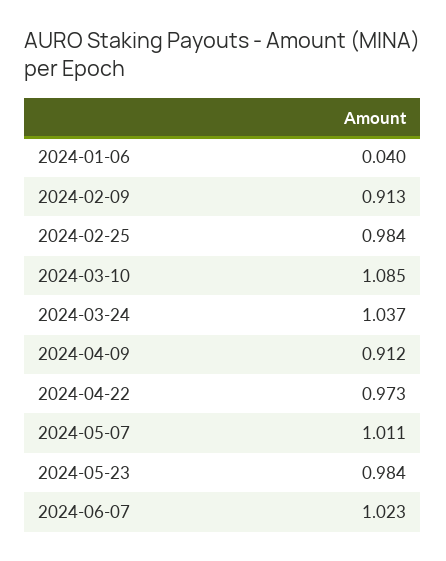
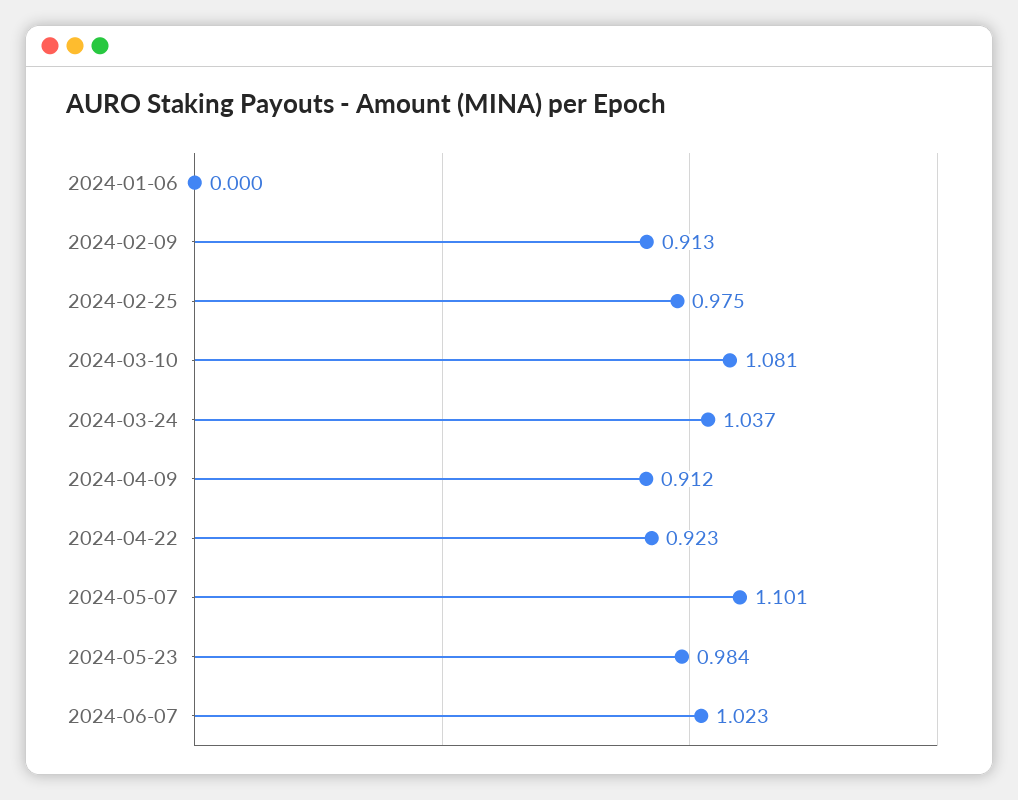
  {
-   "2024-01-06": 0.04,
+   "2024-01-06": 0,
    "2024-02-09": 0.913,
-   "2024-02-25": 0.984,
+   "2024-02-25": 0.975,
-   "2024-03-10": 1.085,
+   "2024-03-10": 1.081,
    "2024-03-24": 1.037,
    "2024-04-09": 0.912,
-   "2024-04-22": 0.973,
+   "2024-04-22": 0.923,
-   "2024-05-07": 1.011,
+   "2024-05-07": 1.101,
    "2024-05-23": 0.984,
    "2024-06-07": 1.023
  }

